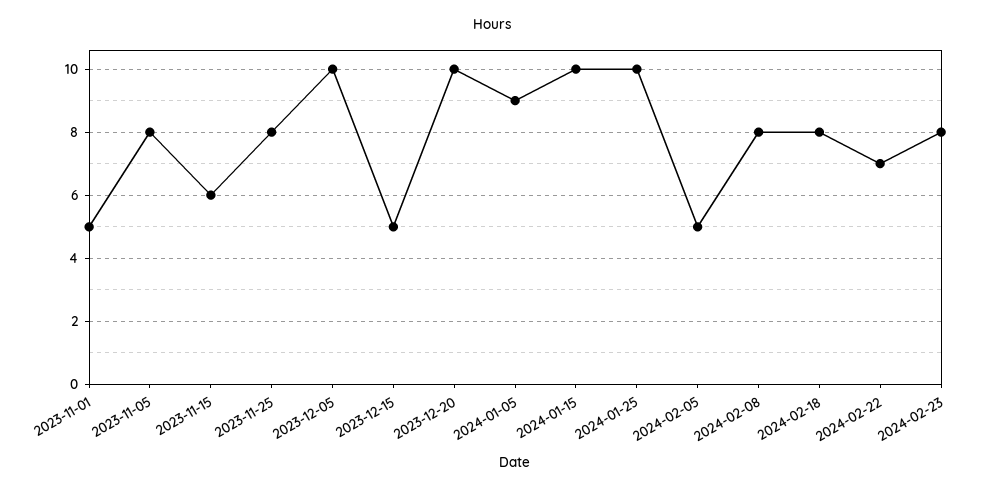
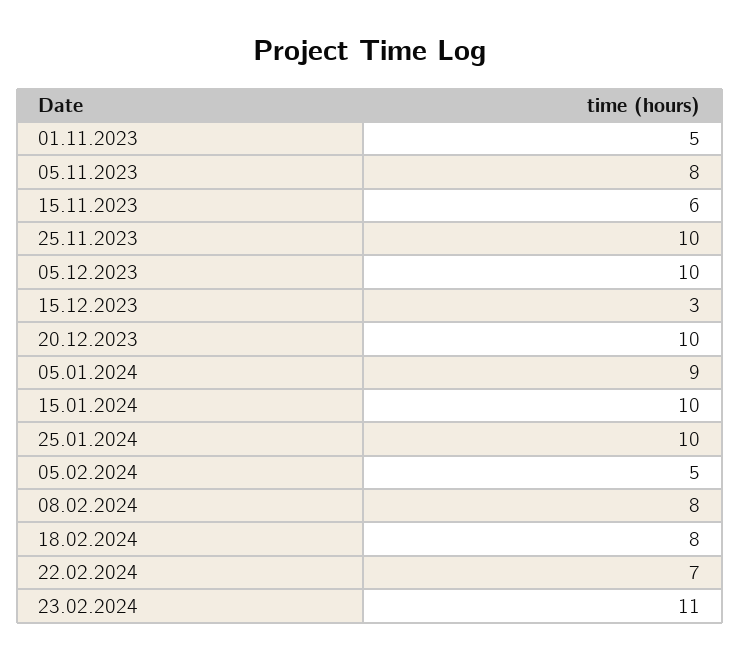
  {
    "2023-11-01": 5,
    "2023-11-05": 8,
    "2023-11-15": 6,
-   "2023-11-25": 8,
+   "2023-11-25": 10,
    "2023-12-05": 10,
-   "2023-12-15": 5,
+   "2023-12-15": 3,
    "2023-12-20": 10,
    "2024-01-05": 9,
    "2024-01-15": 10,
    "2024-01-25": 10,
    "2024-02-05": 5,
    "2024-02-08": 8,
    "2024-02-18": 8,
    "2024-02-22": 7,
-   "2024-02-23": 8
+   "2024-02-23": 11
  }

